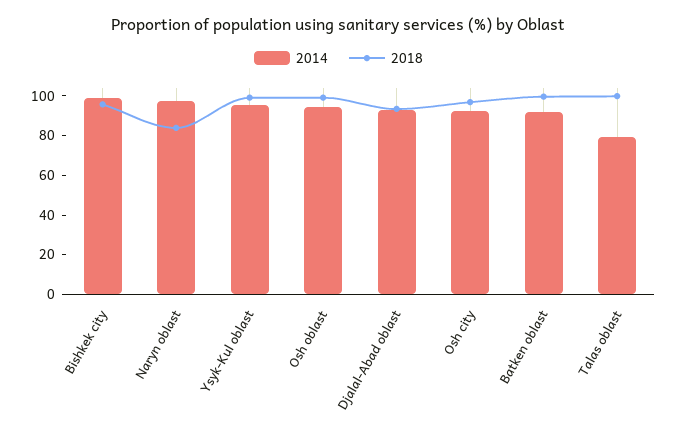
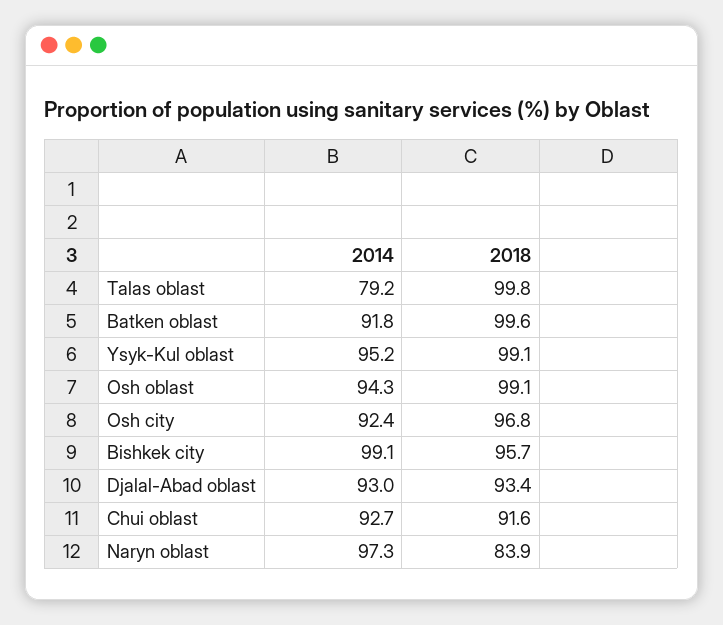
  {
    "2014": {
      "Bishkek city": 99.1,
      "Naryn oblast": 97.3,
      "Ysyk-Kul oblast": 95.2,
      "Osh oblast": 94.3,
      "Djalal-Abad oblast": 93,
      "Osh city": 92.4,
      "Batken oblast": 91.8,
-     "Talas oblast": 79.2
+     "Talas oblast": 79.2,
+     "Chui oblast": 92.7
    },
    "2018": {
      "Bishkek city": 95.7,
      "Naryn oblast": 83.9,
      "Ysyk-Kul oblast": 99.1,
      "Osh oblast": 99.1,
      "Djalal-Abad oblast": 93.4,
      "Osh city": 96.8,
      "Batken oblast": 99.6,
-     "Talas oblast": 99.8
+     "Talas oblast": 99.8,
+     "Chui oblast": 91.6
    }
  }

